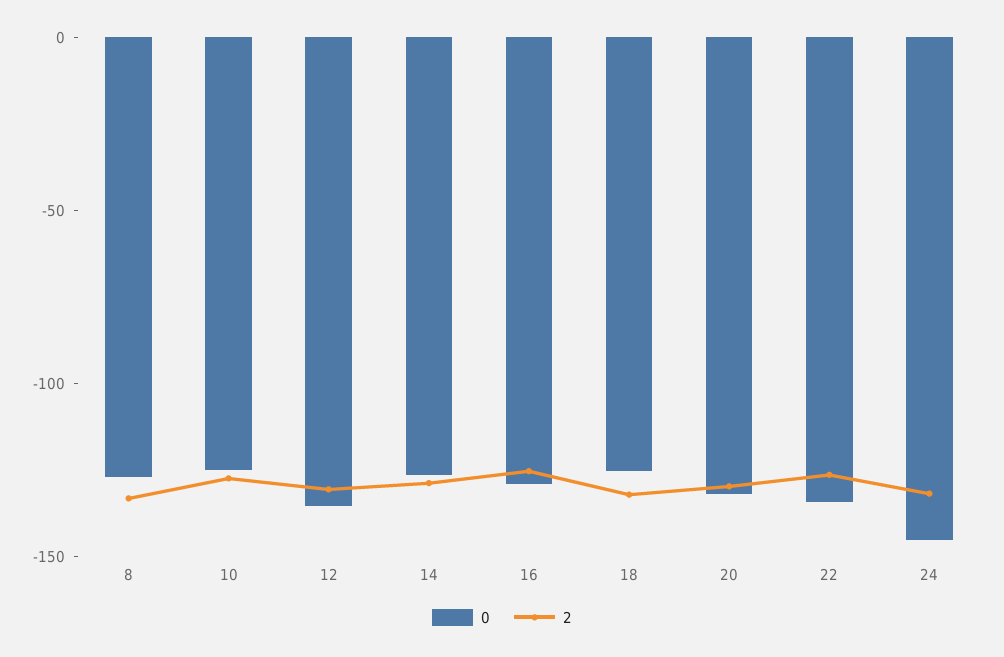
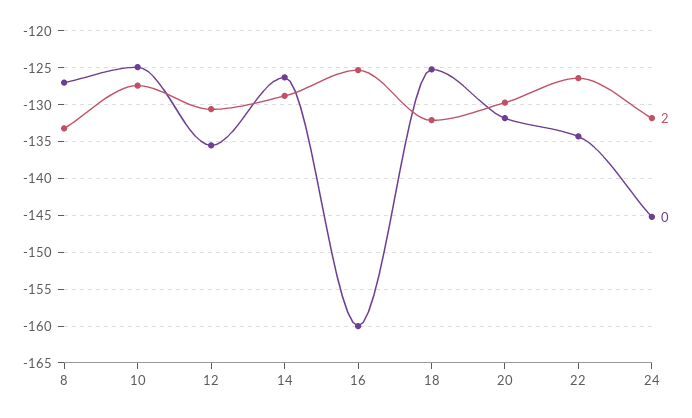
  {
    "0": {
      "8": -127,
      "10": -125,
      "12": -136,
      "14": -126,
-     "16": -130,
+     "16": -160,
      "18": -125,
      "20": -132,
      "22": -134,
      "24": -145
    },
    "2": {
      "8": -133,
      "10": -127,
      "12": -131,
      "14": -129,
      "16": -125,
      "18": -132,
      "20": -130,
      "22": -126,
      "24": -132
    }
  }

